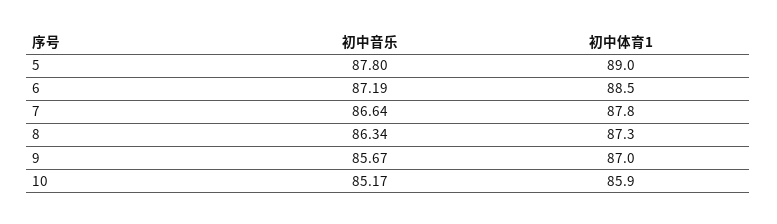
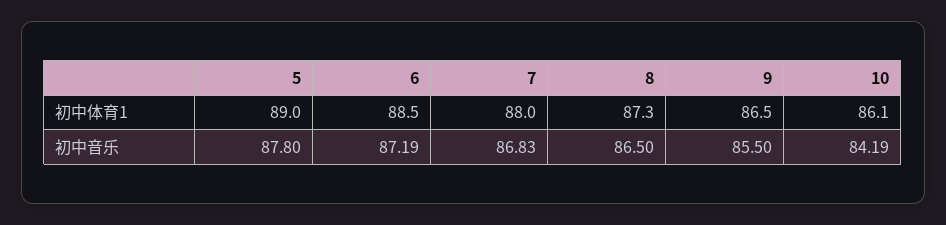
  {
    "初中音乐": {
      "5": 87.8,
      "6": 87.19,
-     "7": 86.64,
+     "7": 86.83,
-     "8": 86.34,
+     "8": 86.5,
-     "9": 85.67,
+     "9": 85.5,
-     "10": 85.17
+     "10": 84.19
    },
    "初中体育1": {
      "5": 89,
      "6": 88.5,
-     "7": 87.8,
+     "7": 88,
      "8": 87.3,
-     "9": 87,
+     "9": 86.5,
-     "10": 85.9
+     "10": 86.1
    }
  }

